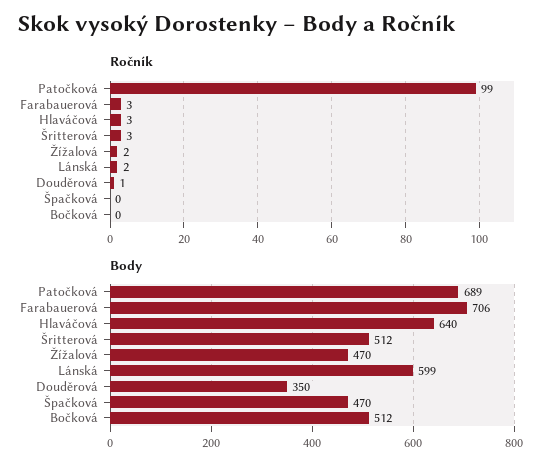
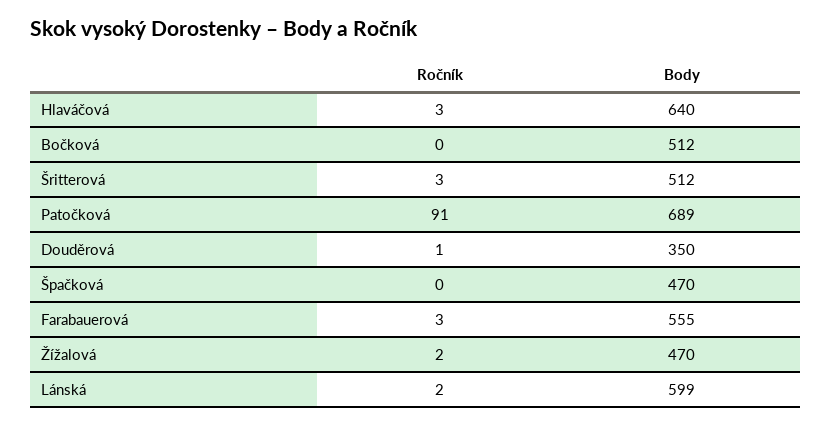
  {
    "Ročník": {
-     "Patočková": 99,
+     "Patočková": 91,
      "Farabauerová": 3,
      "Hlaváčová": 3,
      "Šritterová": 3,
      "Žížalová": 2,
      "Lánská": 2,
      "Douděrová": 1,
      "Špačková": 0,
      "Bočková": 0
    },
    "Body": {
      "Patočková": 689,
-     "Farabauerová": 706,
+     "Farabauerová": 555,
      "Hlaváčová": 640,
      "Šritterová": 512,
      "Žížalová": 470,
      "Lánská": 599,
      "Douděrová": 350,
      "Špačková": 470,
      "Bočková": 512
    }
  }

